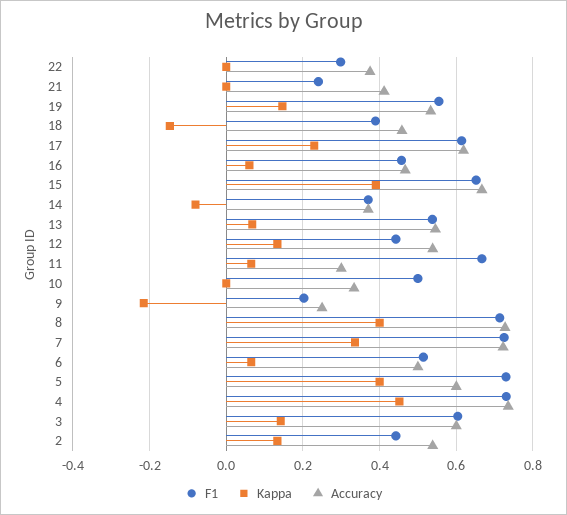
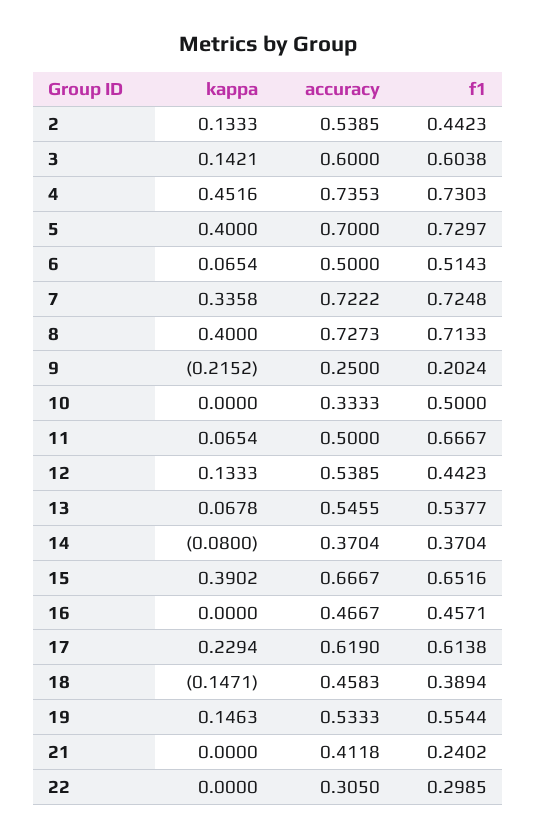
  {
    "F1": {
      "22": 0.2985,
      "21": 0.2402,
      "19": 0.5544,
      "18": 0.3894,
      "17": 0.6138,
      "16": 0.4571,
      "15": 0.6516,
      "14": 0.3704,
      "13": 0.5377,
      "12": 0.4423,
      "11": 0.6667,
      "10": 0.5,
      "9": 0.2024,
      "8": 0.7133,
      "7": 0.7248,
      "6": 0.5143,
      "5": 0.7297,
      "4": 0.7303,
      "3": 0.6038,
      "2": 0.4423
    },
    "Kappa": {
      "22": 0,
      "21": 0,
      "19": 0.1463,
      "18": -0.1471,
      "17": 0.2294,
-     "16": 0.06,
+     "16": 0,
      "15": 0.3902,
      "14": -0.08,
      "13": 0.0678,
      "12": 0.1333,
      "11": 0.0654,
      "10": 0,
      "9": -0.2152,
      "8": 0.4,
      "7": 0.3358,
      "6": 0.0654,
      "5": 0.4,
      "4": 0.4516,
      "3": 0.1421,
      "2": 0.1333
    },
    "Accuracy": {
-     "22": 0.38,
+     "22": 0.305,
      "21": 0.4118,
      "19": 0.5333,
      "18": 0.4583,
      "17": 0.619,
      "16": 0.4667,
      "15": 0.6667,
      "14": 0.3704,
      "13": 0.5455,
      "12": 0.5385,
-     "11": 0.3,
+     "11": 0.5,
      "10": 0.3333,
      "9": 0.25,
      "8": 0.7273,
      "7": 0.7222,
      "6": 0.5,
-     "5": 0.6,
+     "5": 0.7,
      "4": 0.7353,
      "3": 0.6,
      "2": 0.5385
    }
  }

